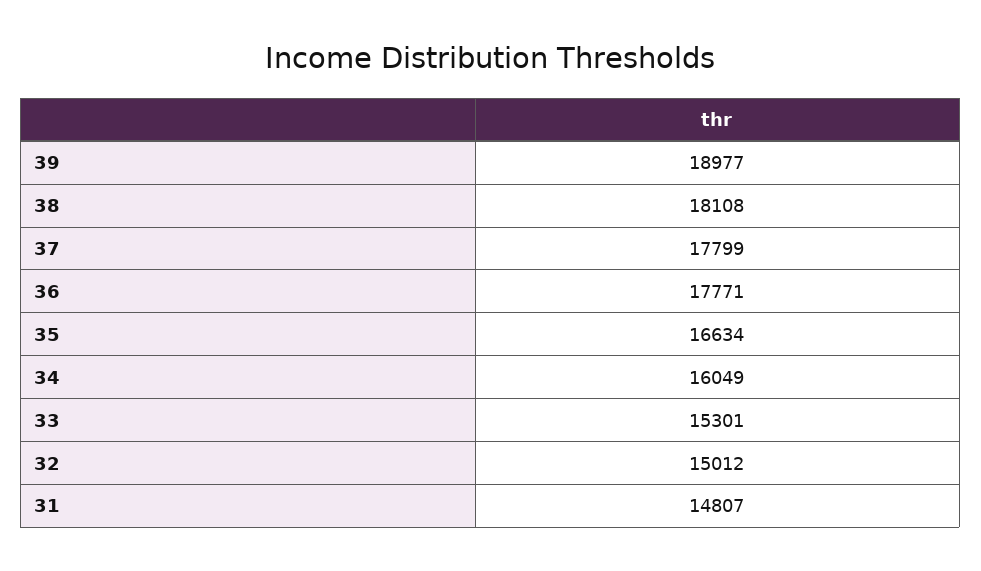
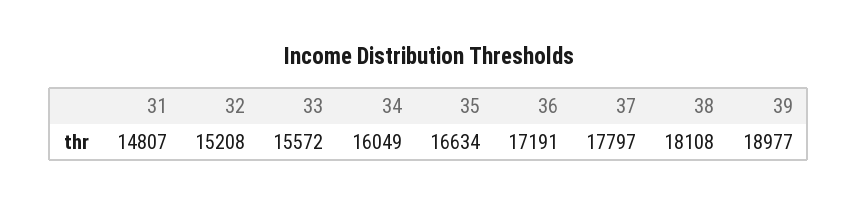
  {
    "39": 18977,
    "38": 18108,
-   "37": 17799,
+   "37": 17797,
-   "36": 17771,
+   "36": 17191,
    "35": 16634,
    "34": 16049,
-   "33": 15301,
+   "33": 15572,
-   "32": 15012,
+   "32": 15208,
    "31": 14807
  }

